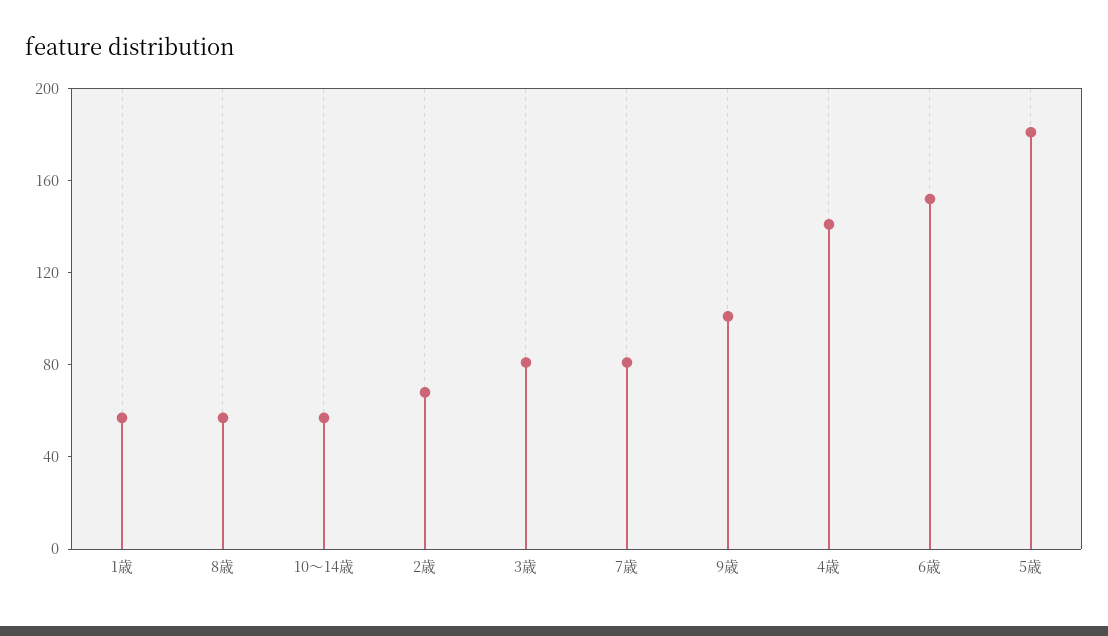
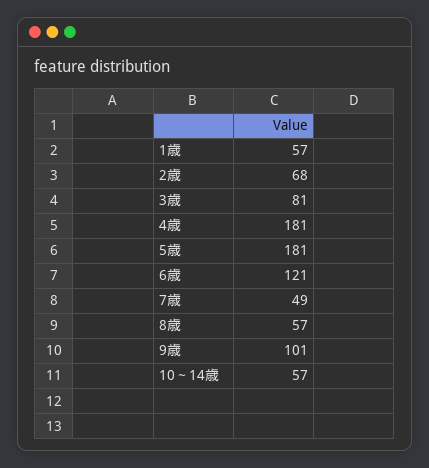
  {
    "1歳": 57,
    "8歳": 57,
    "10～14歳": 57,
    "2歳": 68,
    "3歳": 81,
-   "7歳": 80,
+   "7歳": 49,
    "9歳": 101,
-   "4歳": 140,
+   "4歳": 181,
-   "6歳": 150,
+   "6歳": 121,
    "5歳": 181
  }

